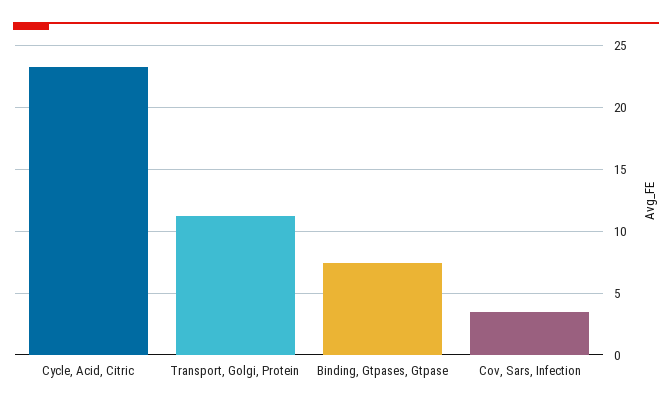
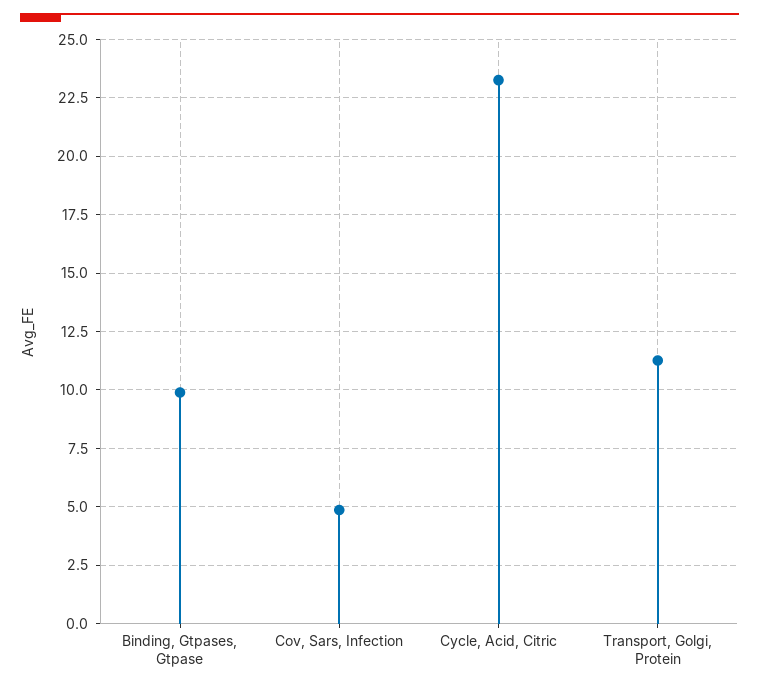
  {
    "Cycle, Acid, Citric": 23.5,
    "Transport, Golgi, Protein": 11.5,
-   "Binding, Gtpases, Gtpase": 7.5,
+   "Binding, Gtpases, Gtpase": 10,
-   "Cov, Sars, Infection": 3.5
+   "Cov, Sars, Infection": 5
  }

